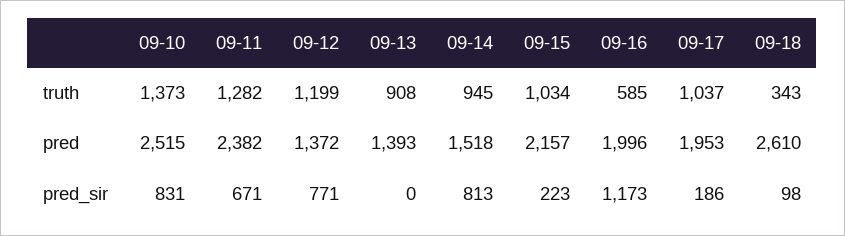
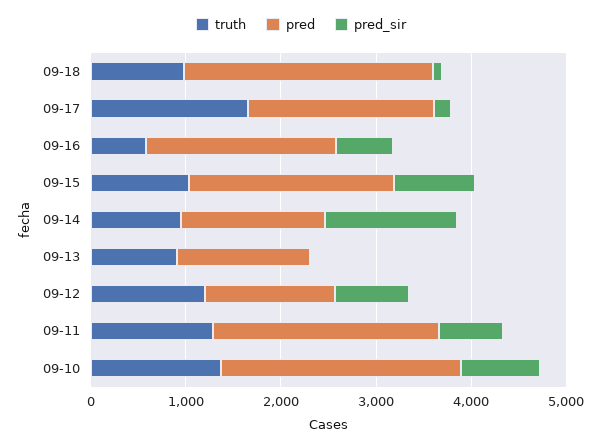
  {
    "truth": {
      "09-10": 1373,
      "09-11": 1282,
      "09-12": 1199,
      "09-13": 908,
      "09-14": 945,
      "09-15": 1034,
      "09-16": 585,
-     "09-17": 1037,
+     "09-17": 1600,
-     "09-18": 343
+     "09-18": 1000
    },
    "pred": {
      "09-10": 2515,
      "09-11": 2382,
      "09-12": 1372,
      "09-13": 1393,
      "09-14": 1518,
      "09-15": 2157,
      "09-16": 1996,
      "09-17": 1953,
      "09-18": 2610
    },
    "pred_sir": {
      "09-10": 831,
      "09-11": 671,
      "09-12": 771,
      "09-13": 0,
-     "09-14": 813,
+     "09-14": 1400,
-     "09-15": 223,
+     "09-15": 800,
-     "09-16": 1173,
+     "09-16": 600,
      "09-17": 186,
      "09-18": 98
    }
  }

